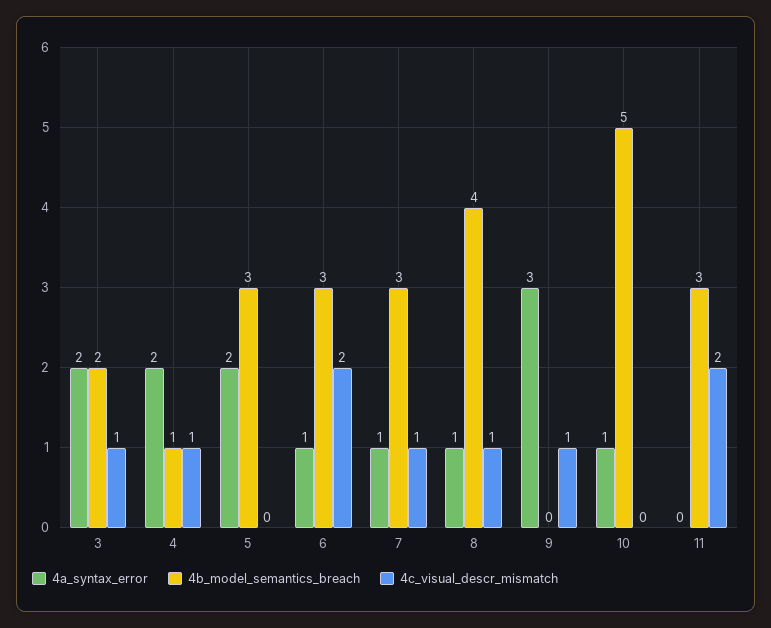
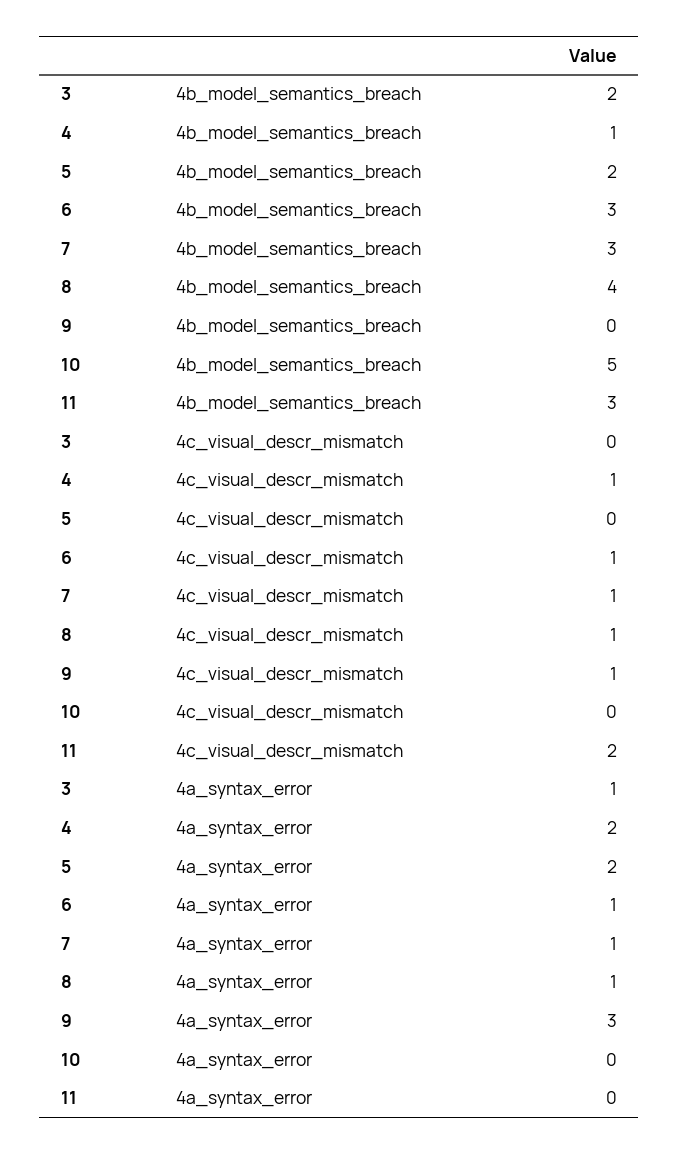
  {
    "4a_syntax_error": {
-     "3": 2,
+     "3": 1,
      "4": 2,
      "5": 2,
      "6": 1,
      "7": 1,
      "8": 1,
      "9": 3,
-     "10": 1,
+     "10": 0,
      "11": 0
    },
    "4b_model_semantics_breach": {
      "3": 2,
      "4": 1,
-     "5": 3,
+     "5": 2,
      "6": 3,
      "7": 3,
      "8": 4,
      "9": 0,
      "10": 5,
      "11": 3
    },
    "4c_visual_descr_mismatch": {
-     "3": 1,
+     "3": 0,
      "4": 1,
      "5": 0,
-     "6": 2,
+     "6": 1,
      "7": 1,
      "8": 1,
      "9": 1,
      "10": 0,
      "11": 2
    }
  }

